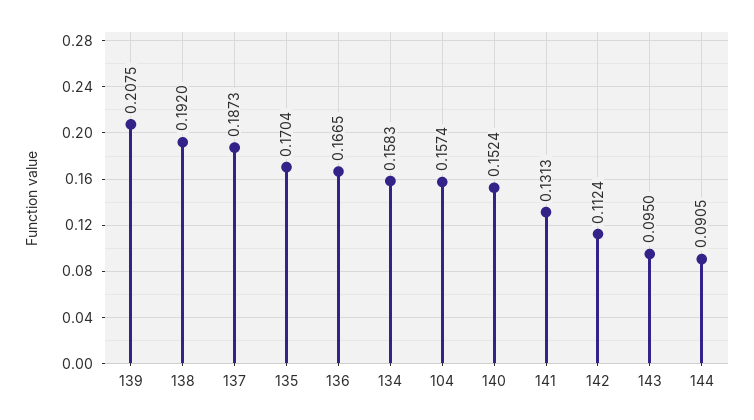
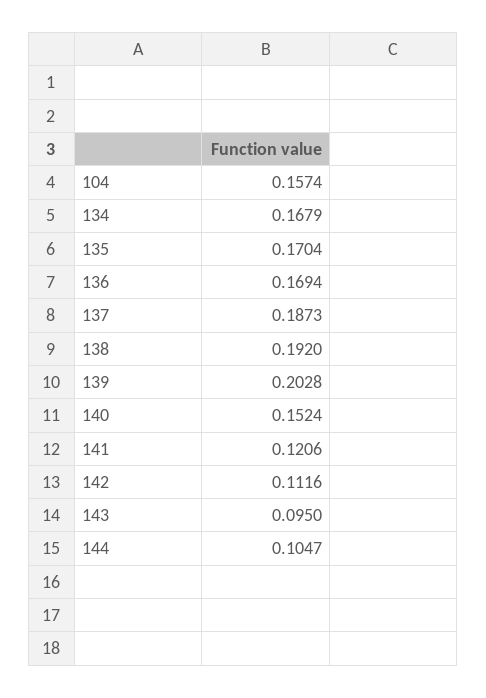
  {
-   "139": 0.2075,
+   "139": 0.2028,
    "138": 0.192,
    "137": 0.1873,
    "135": 0.1704,
-   "136": 0.1665,
+   "136": 0.1694,
-   "134": 0.1583,
+   "134": 0.1679,
    "104": 0.1574,
    "140": 0.1524,
-   "141": 0.1313,
+   "141": 0.1206,
-   "142": 0.1124,
+   "142": 0.1116,
    "143": 0.095,
-   "144": 0.0905
+   "144": 0.1047
  }

